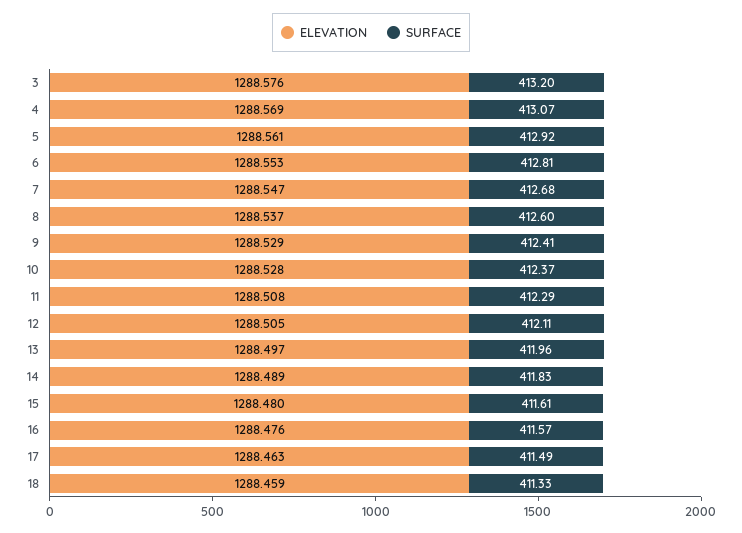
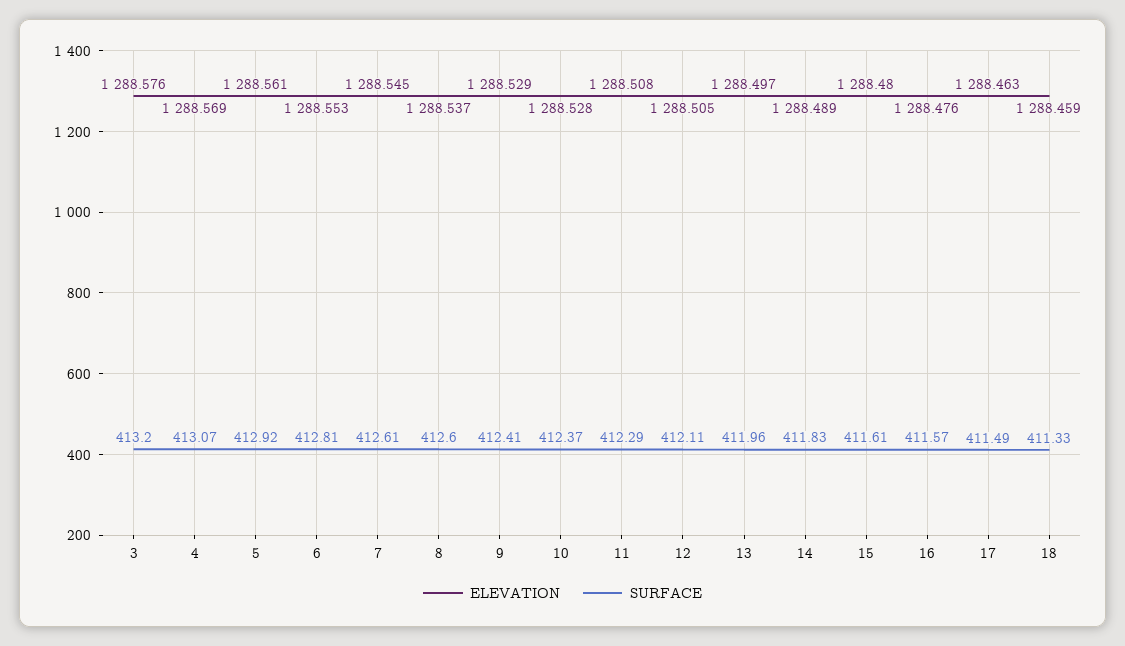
  {
    "ELEVATION": {
      "3": 1288.576,
      "4": 1288.569,
      "5": 1288.561,
      "6": 1288.553,
-     "7": 1288.547,
+     "7": 1288.545,
      "8": 1288.537,
      "9": 1288.529,
      "10": 1288.528,
      "11": 1288.508,
      "12": 1288.505,
      "13": 1288.497,
      "14": 1288.489,
      "15": 1288.48,
      "16": 1288.476,
      "17": 1288.463,
      "18": 1288.459
    },
    "SURFACE": {
      "3": 413.2,
      "4": 413.07,
      "5": 412.92,
      "6": 412.81,
-     "7": 412.68,
+     "7": 412.61,
      "8": 412.6,
      "9": 412.41,
      "10": 412.37,
      "11": 412.29,
      "12": 412.11,
      "13": 411.96,
      "14": 411.83,
      "15": 411.61,
      "16": 411.57,
      "17": 411.49,
      "18": 411.33
    }
  }

